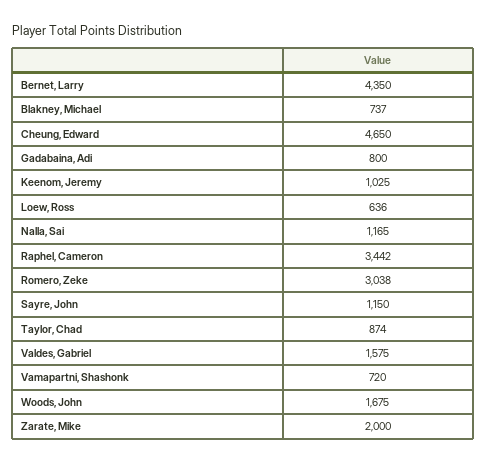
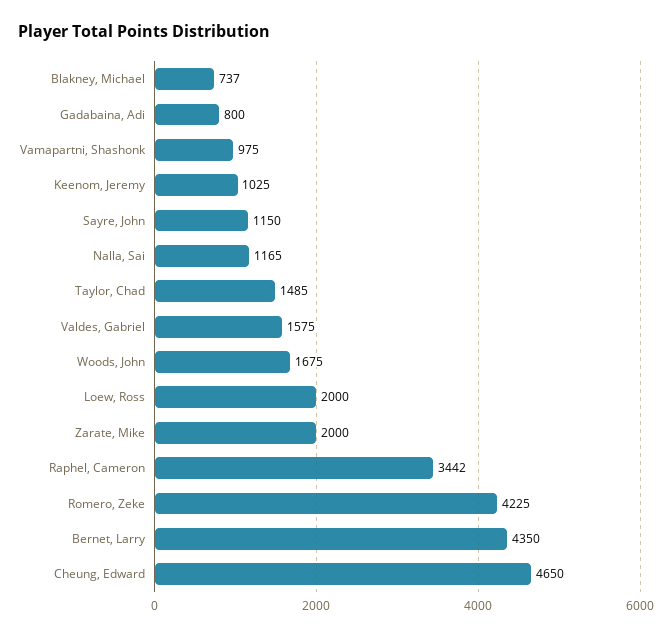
  {
    "Bernet, Larry": 4350,
    "Blakney, Michael": 737,
    "Cheung, Edward": 4650,
    "Gadabaina, Adi": 800,
    "Keenom, Jeremy": 1025,
-   "Loew, Ross": 636,
+   "Loew, Ross": 2000,
    "Nalla, Sai": 1165,
    "Raphel, Cameron": 3442,
-   "Romero, Zeke": 3038,
+   "Romero, Zeke": 4225,
    "Sayre, John": 1150,
-   "Taylor, Chad": 874,
+   "Taylor, Chad": 1485,
    "Valdes, Gabriel": 1575,
-   "Vamapartni, Shashonk": 720,
+   "Vamapartni, Shashonk": 975,
    "Woods, John": 1675,
    "Zarate, Mike": 2000
  }

